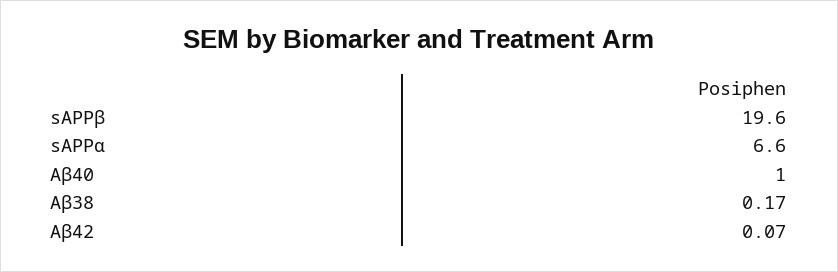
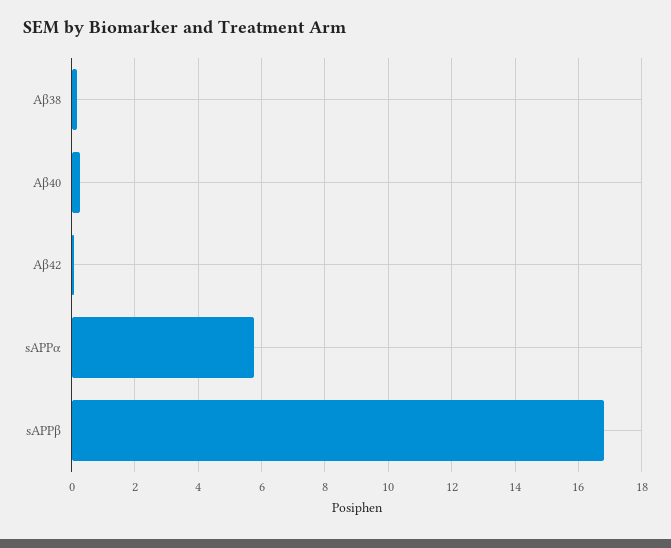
  {
-   "sAPPβ": 19.6,
+   "sAPPβ": 16.8,
-   "sAPPα": 6.6,
+   "sAPPα": 5.8,
-   "Aβ40": 1,
+   "Aβ40": 0.2,
    "Aβ38": 0.17,
    "Aβ42": 0.07
  }

